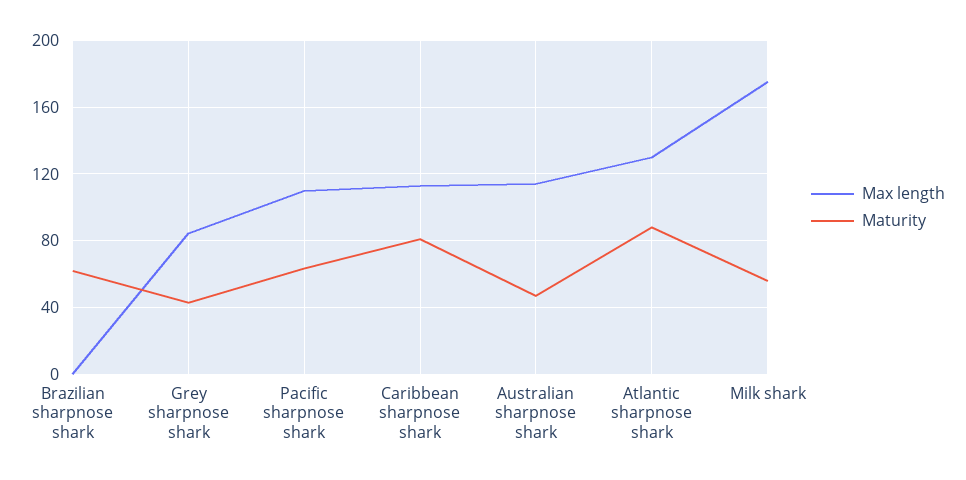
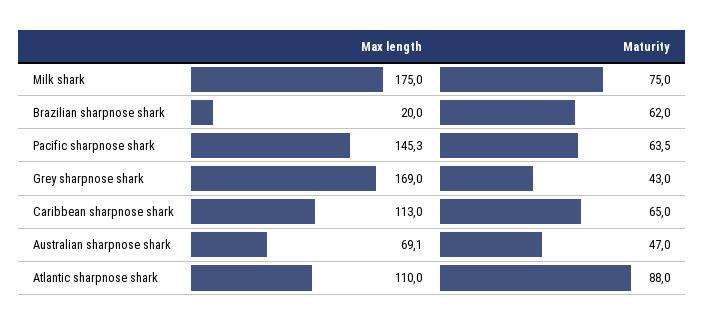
  {
    "Max length": {
-     "Brazilian sharpnose shark": 0,
+     "Brazilian sharpnose shark": 20,
-     "Grey sharpnose shark": 85,
+     "Grey sharpnose shark": 169,
-     "Pacific sharpnose shark": 110,
+     "Pacific sharpnose shark": 145.3,
      "Caribbean sharpnose shark": 113,
-     "Australian sharpnose shark": 115,
+     "Australian sharpnose shark": 69.1,
-     "Atlantic sharpnose shark": 130,
+     "Atlantic sharpnose shark": 110,
      "Milk shark": 175
    },
    "Maturity": {
      "Brazilian sharpnose shark": 62,
      "Grey sharpnose shark": 43,
      "Pacific sharpnose shark": 63.5,
-     "Caribbean sharpnose shark": 80,
+     "Caribbean sharpnose shark": 65,
      "Australian sharpnose shark": 47,
      "Atlantic sharpnose shark": 88,
-     "Milk shark": 55
+     "Milk shark": 75
    }
  }

